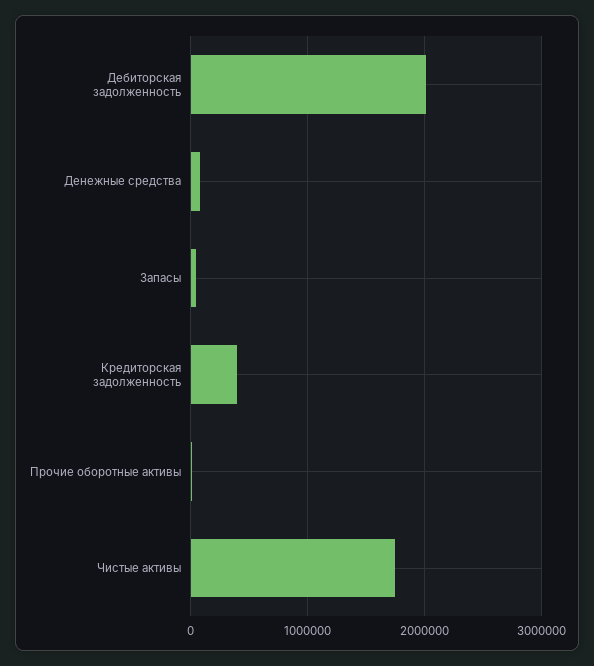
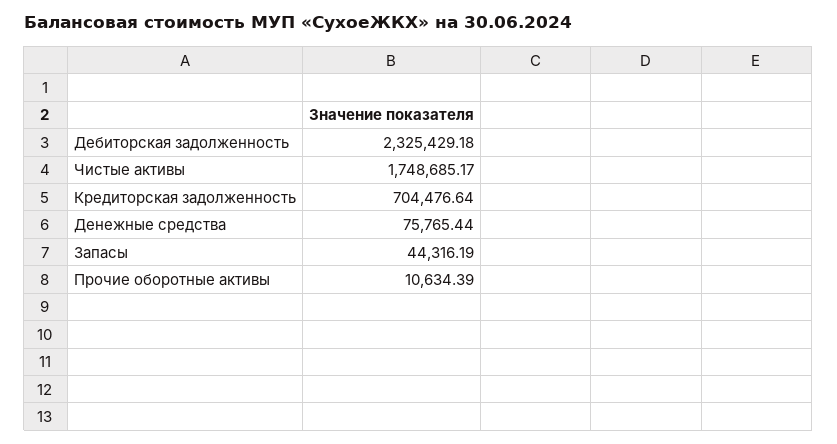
  {
-   "Дебиторская задолженность": 2000000,
+   "Дебиторская задолженность": 2325429.18,
    "Денежные средства": 75765.44,
    "Запасы": 44316.19,
-   "Кредиторская задолженность": 400000,
+   "Кредиторская задолженность": 704476.64,
    "Прочие оборотные активы": 10634.39,
    "Чистые активы": 1748685.17
  }

